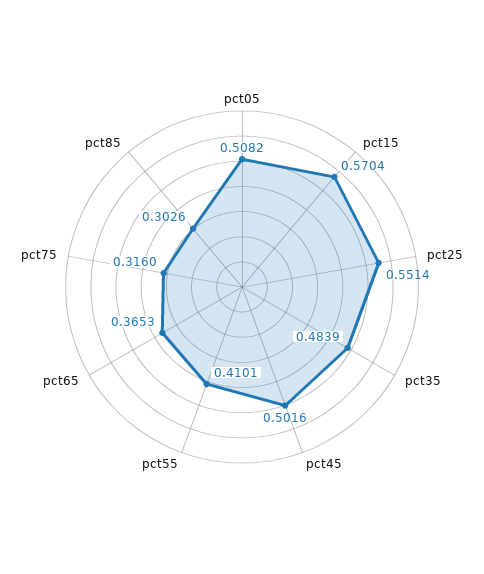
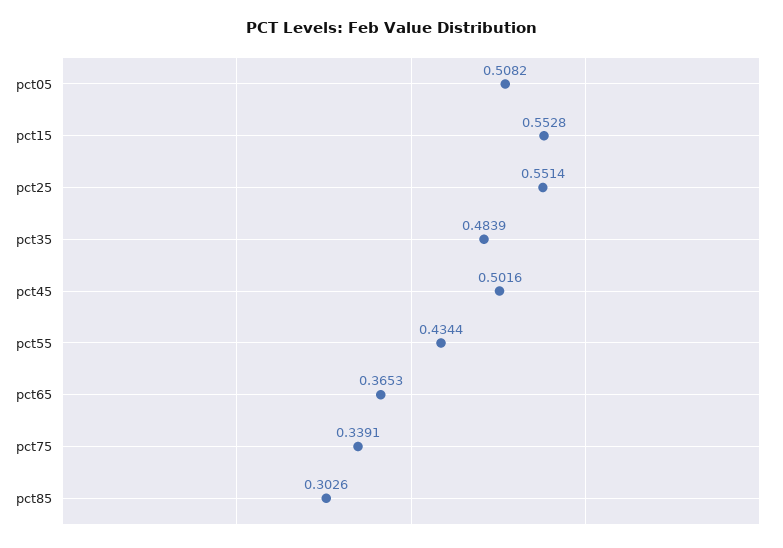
  {
    "pct05": 0.5082,
-   "pct15": 0.5704,
+   "pct15": 0.5528,
    "pct25": 0.5514,
    "pct35": 0.4839,
    "pct45": 0.5016,
-   "pct55": 0.4101,
+   "pct55": 0.4344,
    "pct65": 0.3653,
-   "pct75": 0.316,
+   "pct75": 0.3391,
    "pct85": 0.3026
  }

